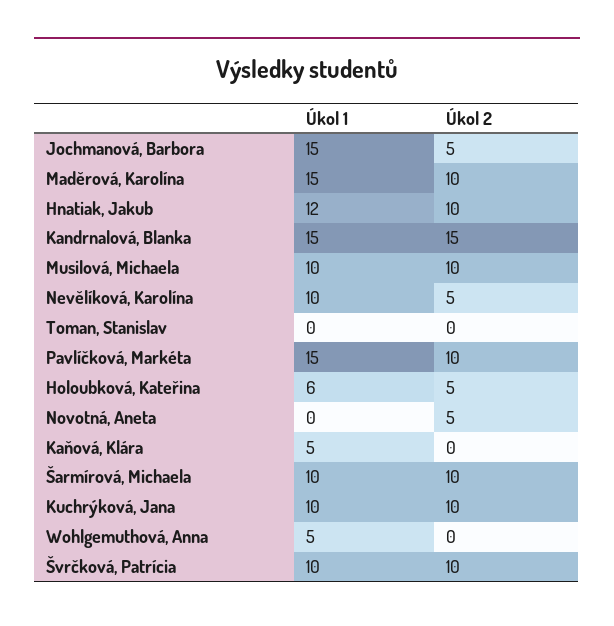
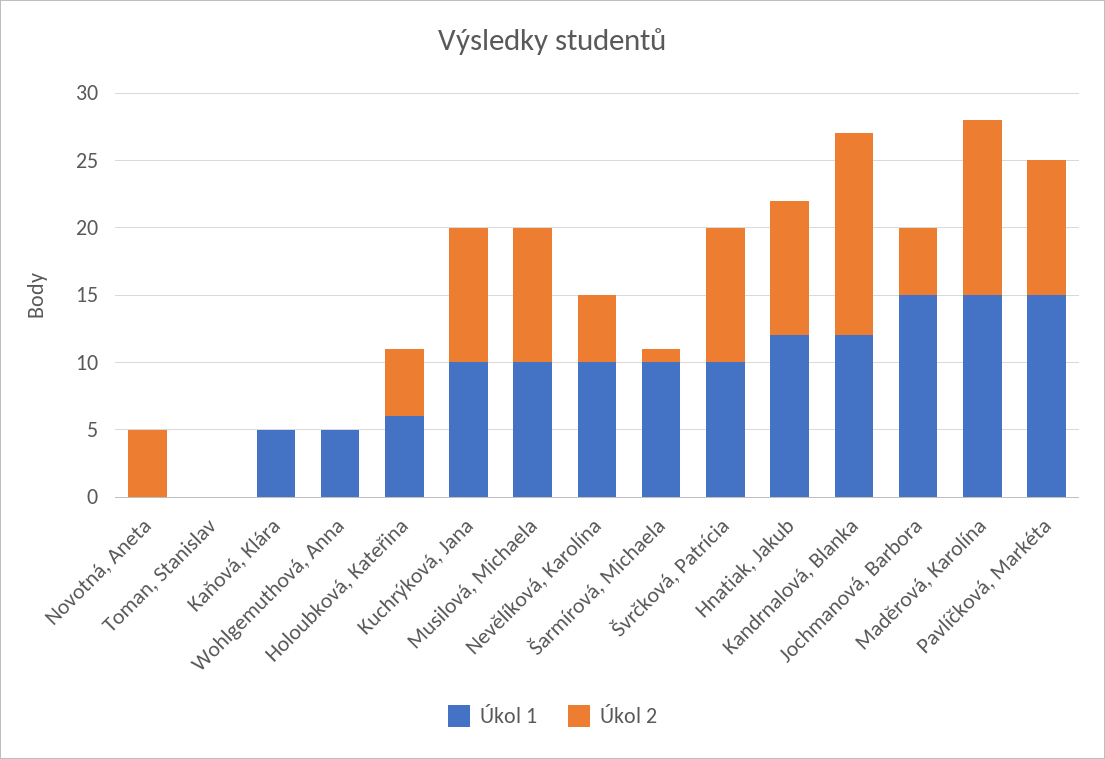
  {
    "Úkol 1": {
      "Jochmanová, Barbora": 15,
      "Maděrová, Karolína": 15,
      "Hnatiak, Jakub": 12,
-     "Kandrnalová, Blanka": 15,
+     "Kandrnalová, Blanka": 12,
      "Musilová, Michaela": 10,
      "Nevělíková, Karolína": 10,
      "Toman, Stanislav": 0,
      "Pavlíčková, Markéta": 15,
      "Holoubková, Kateřina": 6,
      "Novotná, Aneta": 0,
      "Kaňová, Klára": 5,
      "Šarmírová, Michaela": 10,
      "Kuchrýková, Jana": 10,
      "Wohlgemuthová, Anna": 5,
      "Švrčková, Patrícia": 10
    },
    "Úkol 2": {
      "Jochmanová, Barbora": 5,
-     "Maděrová, Karolína": 10,
+     "Maděrová, Karolína": 13,
      "Hnatiak, Jakub": 10,
      "Kandrnalová, Blanka": 15,
      "Musilová, Michaela": 10,
      "Nevělíková, Karolína": 5,
      "Toman, Stanislav": 0,
      "Pavlíčková, Markéta": 10,
      "Holoubková, Kateřina": 5,
      "Novotná, Aneta": 5,
      "Kaňová, Klára": 0,
-     "Šarmírová, Michaela": 10,
+     "Šarmírová, Michaela": 1,
      "Kuchrýková, Jana": 10,
      "Wohlgemuthová, Anna": 0,
      "Švrčková, Patrícia": 10
    }
  }

